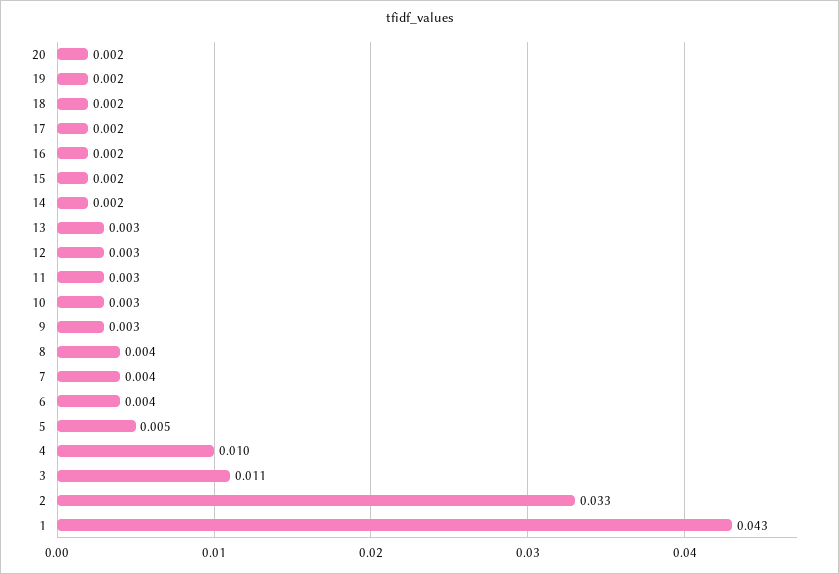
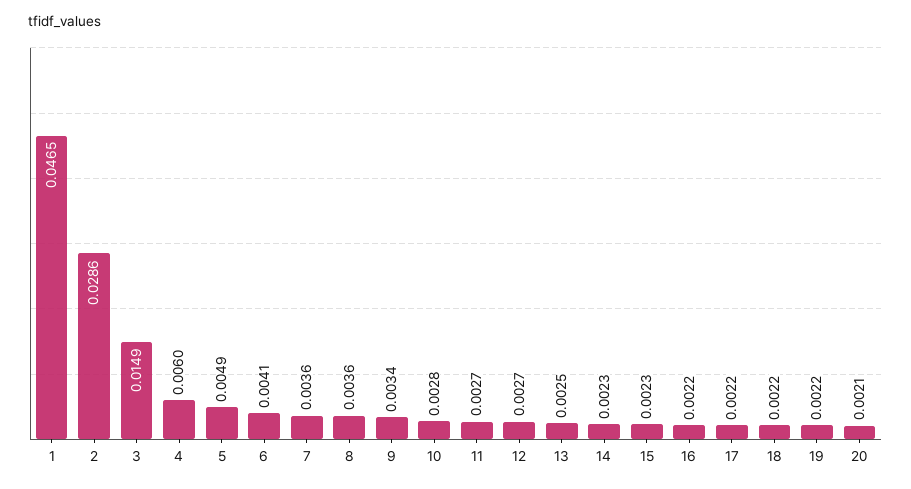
  {
    "20": 0.0021,
    "19": 0.0022,
    "18": 0.0022,
    "17": 0.0022,
    "16": 0.0022,
    "15": 0.0023,
    "14": 0.0023,
    "13": 0.0025,
    "12": 0.0027,
    "11": 0.0027,
    "10": 0.0028,
    "9": 0.0034,
    "8": 0.0036,
    "7": 0.0036,
    "6": 0.0041,
    "5": 0.0049,
-   "4": 0.01,
+   "4": 0.006,
-   "3": 0.011,
+   "3": 0.0149,
-   "2": 0.033,
+   "2": 0.0286,
-   "1": 0.043
+   "1": 0.0465
  }

